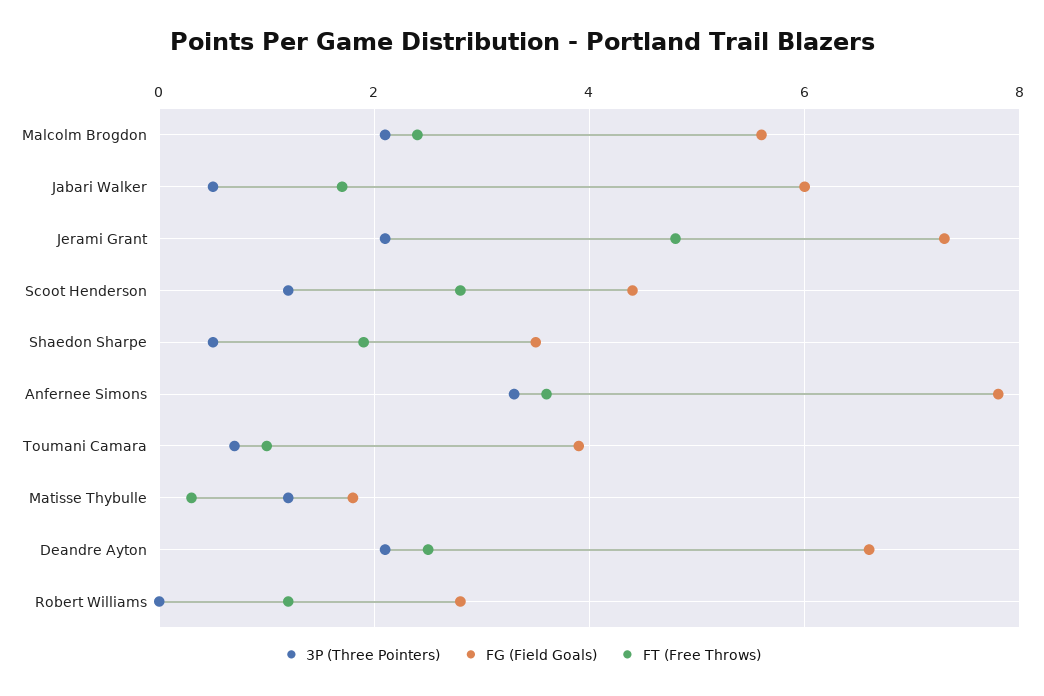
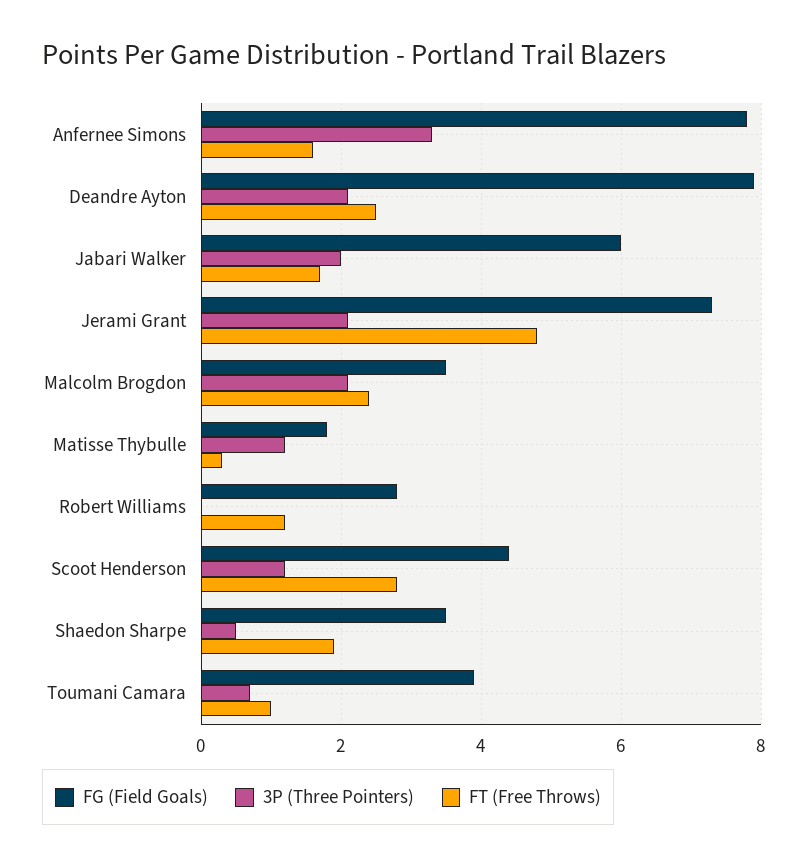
  {
    "3P (Three Pointers)": {
      "Malcolm Brogdon": 2,
-     "Jabari Walker": 0.5,
+     "Jabari Walker": 2,
      "Jerami Grant": 2,
      "Scoot Henderson": 1,
      "Shaedon Sharpe": 0.5,
      "Anfernee Simons": 3.5,
      "Toumani Camara": 0.5,
      "Matisse Thybulle": 1,
      "Deandre Ayton": 2,
      "Robert Williams": 0
    },
    "FG (Field Goals)": {
-     "Malcolm Brogdon": 5.5,
+     "Malcolm Brogdon": 3.5,
      "Jabari Walker": 6,
      "Jerami Grant": 7.5,
      "Scoot Henderson": 4.5,
      "Shaedon Sharpe": 3.5,
      "Anfernee Simons": 8,
      "Toumani Camara": 4,
      "Matisse Thybulle": 2,
-     "Deandre Ayton": 6.5,
+     "Deandre Ayton": 8,
      "Robert Williams": 3
    },
    "FT (Free Throws)": {
      "Malcolm Brogdon": 2.5,
      "Jabari Walker": 1.5,
      "Jerami Grant": 5,
      "Scoot Henderson": 3,
      "Shaedon Sharpe": 2,
-     "Anfernee Simons": 3.5,
+     "Anfernee Simons": 1.5,
      "Toumani Camara": 1,
      "Matisse Thybulle": 0.5,
      "Deandre Ayton": 2.5,
      "Robert Williams": 1
    }
  }

